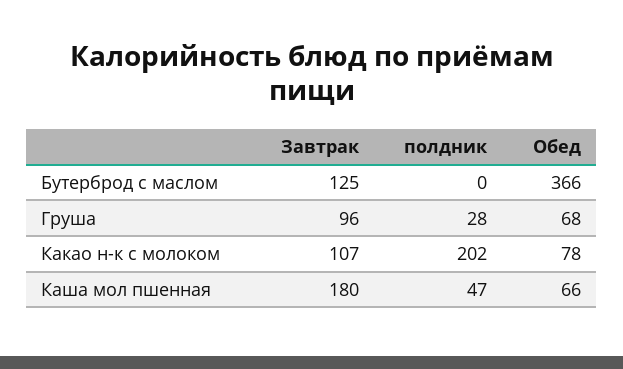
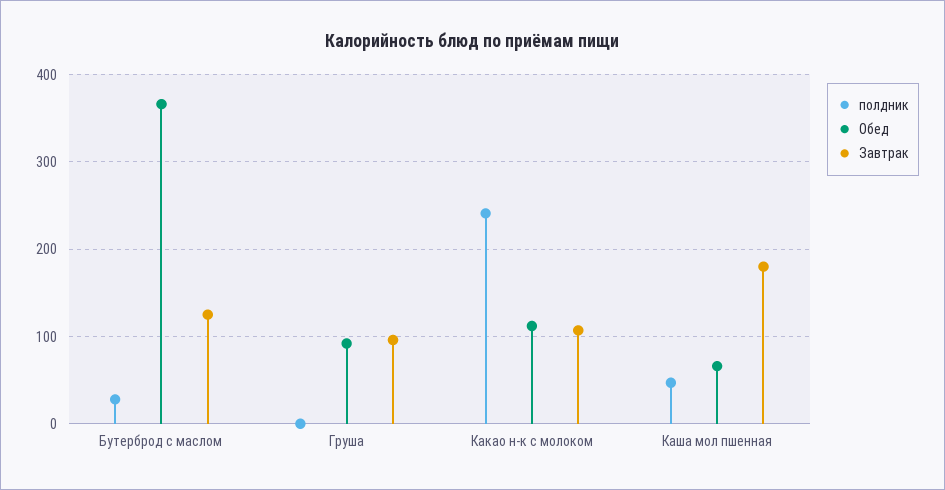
  {
    "Завтрак": {
      "Бутерброд с маслом": 125,
      "Груша": 96,
      "Какао н-к с молоком": 107,
      "Каша мол пшенная": 180
    },
    "полдник": {
-     "Бутерброд с маслом": 0,
+     "Бутерброд с маслом": 30,
-     "Груша": 28,
+     "Груша": 0,
-     "Какао н-к с молоком": 202,
+     "Какао н-к с молоком": 240,
      "Каша мол пшенная": 47
    },
    "Обед": {
      "Бутерброд с маслом": 366,
-     "Груша": 68,
+     "Груша": 90,
-     "Какао н-к с молоком": 78,
+     "Какао н-к с молоком": 110,
      "Каша мол пшенная": 66
    }
  }

